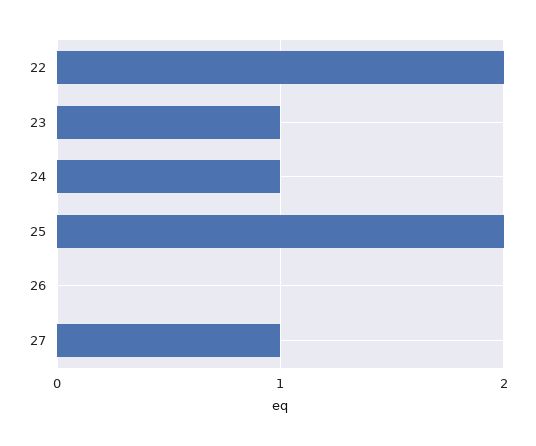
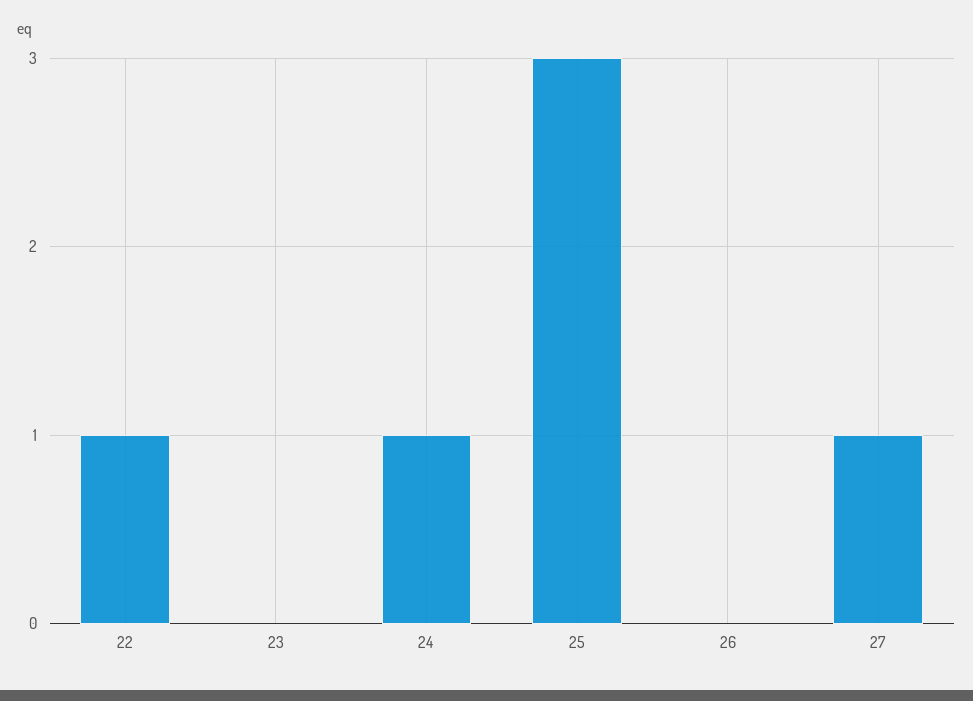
  {
-   "22": 2,
+   "22": 1,
-   "23": 1,
+   "23": 0,
    "24": 1,
-   "25": 2,
+   "25": 3,
    "26": 0,
    "27": 1
  }

